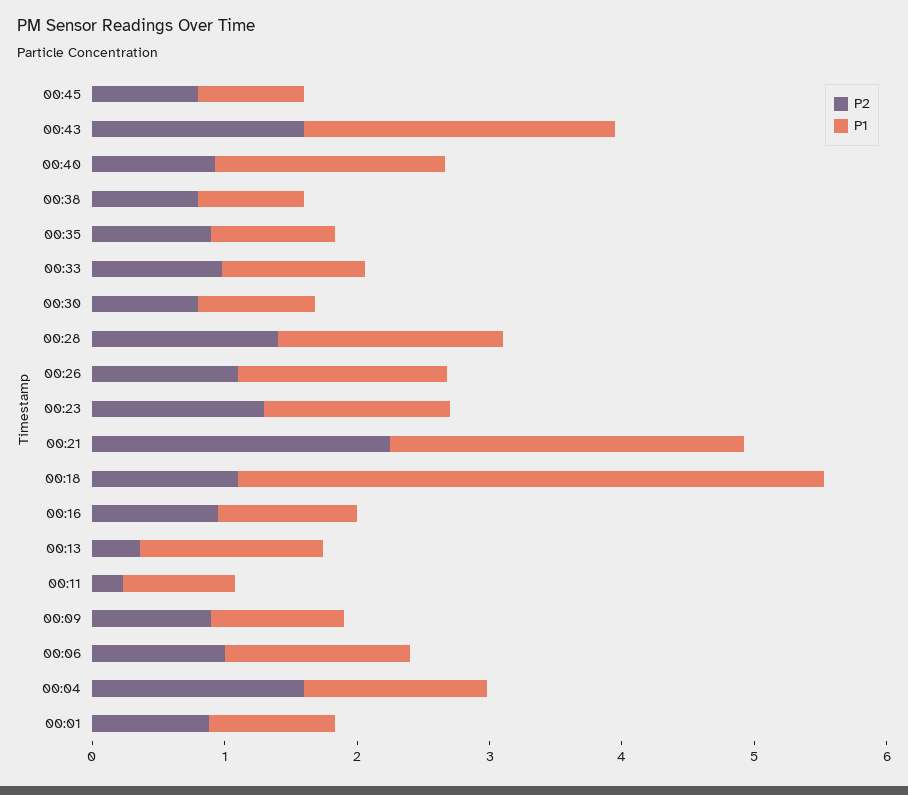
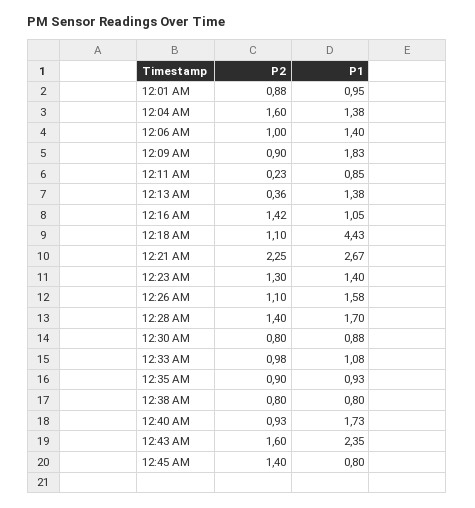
  {
    "P2": {
-     "00:45": 0.8,
+     "00:45": 1.4,
      "00:43": 1.6,
      "00:40": 0.93,
      "00:38": 0.8,
      "00:35": 0.9,
      "00:33": 0.98,
      "00:30": 0.8,
      "00:28": 1.4,
      "00:26": 1.1,
      "00:23": 1.3,
      "00:21": 2.25,
      "00:18": 1.1,
-     "00:16": 1,
+     "00:16": 1.42,
      "00:13": 0.36,
      "00:11": 0.23,
      "00:09": 0.9,
      "00:06": 1,
      "00:04": 1.6,
      "00:01": 0.88
    },
    "P1": {
      "00:45": 0.8,
      "00:43": 2.35,
      "00:40": 1.73,
      "00:38": 0.8,
      "00:35": 0.93,
      "00:33": 1.08,
      "00:30": 0.88,
      "00:28": 1.7,
      "00:26": 1.58,
      "00:23": 1.4,
      "00:21": 2.67,
      "00:18": 4.43,
      "00:16": 1.05,
      "00:13": 1.38,
      "00:11": 0.85,
-     "00:09": 1,
+     "00:09": 1.83,
      "00:06": 1.4,
      "00:04": 1.38,
      "00:01": 0.95
    }
  }

